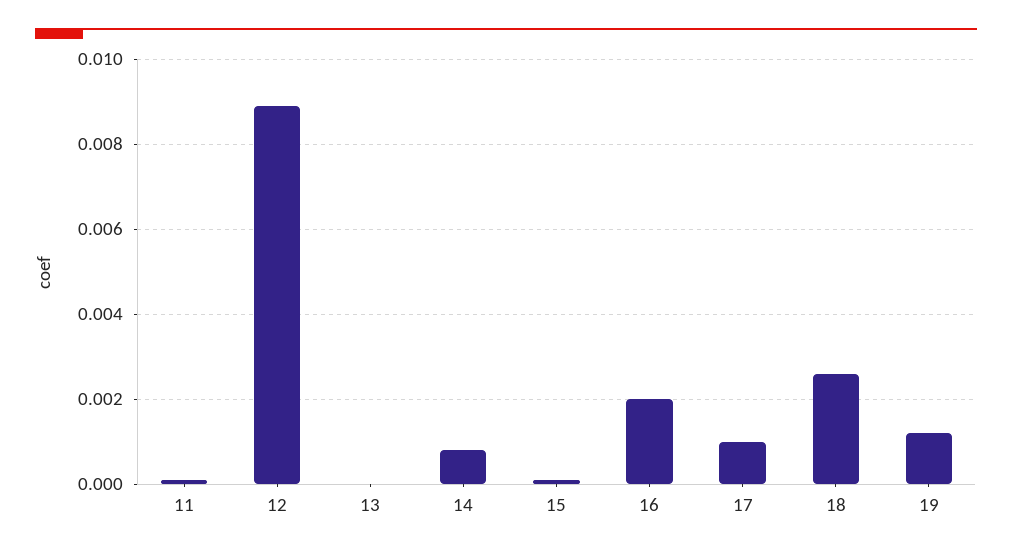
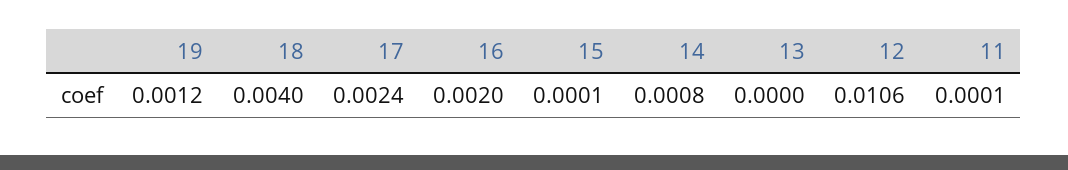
  {
    "11": 0.0001,
-   "12": 0.009,
+   "12": 0.0106,
    "13": 0,
    "14": 0.0008,
    "15": 0.0001,
    "16": 0.002,
-   "17": 0.001,
+   "17": 0.0024,
-   "18": 0.0025,
+   "18": 0.004,
    "19": 0.0012
  }

